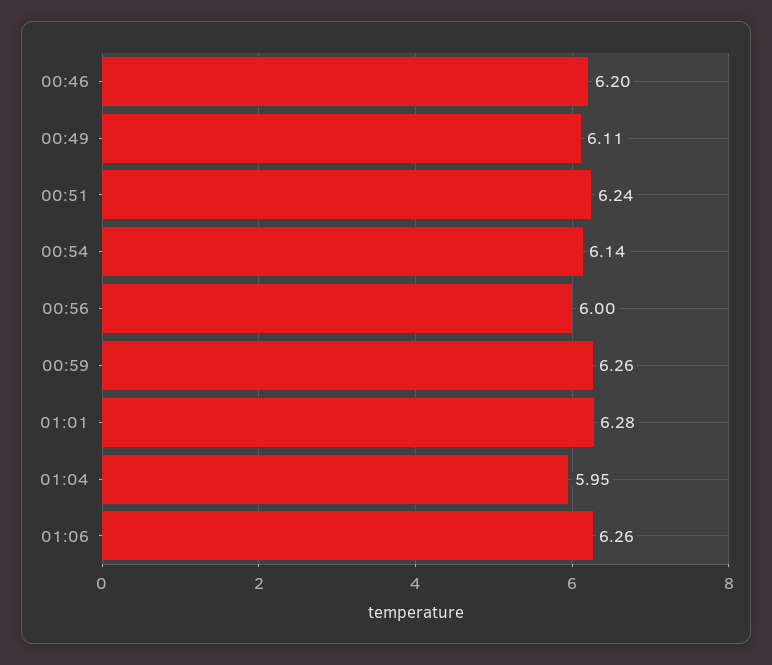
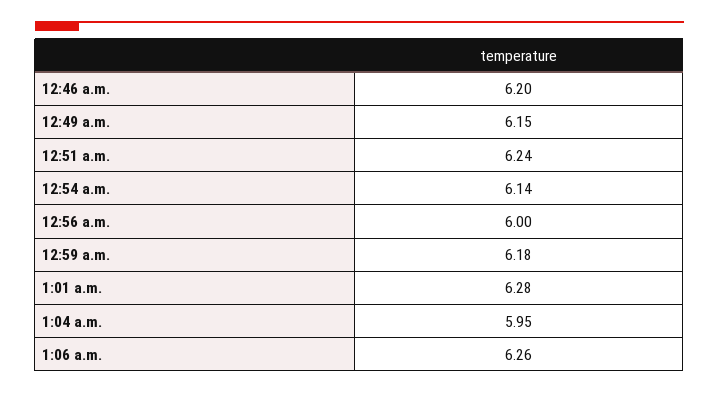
  {
    "00:46": 6.2,
-   "00:49": 6.11,
+   "00:49": 6.15,
    "00:51": 6.24,
    "00:54": 6.14,
    "00:56": 6,
-   "00:59": 6.26,
+   "00:59": 6.18,
    "01:01": 6.28,
    "01:04": 5.95,
    "01:06": 6.26
  }

